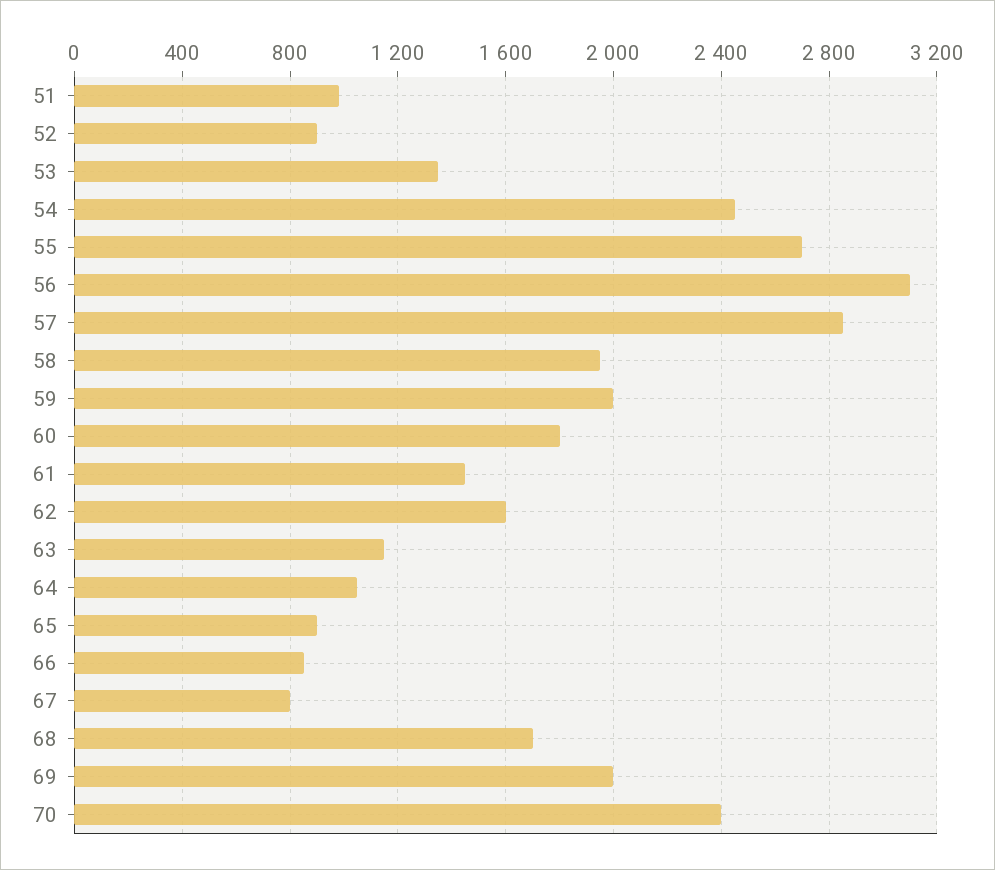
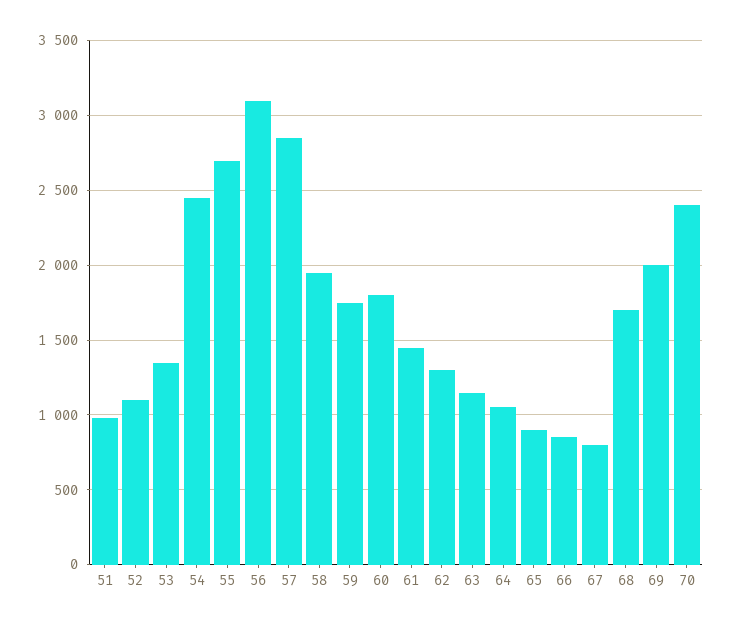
  {
    "51": 1000,
-   "52": 900,
+   "52": 1100,
    "53": 1350,
    "54": 2450,
    "55": 2700,
    "56": 3100,
    "57": 2850,
    "58": 1950,
-   "59": 2000,
+   "59": 1750,
    "60": 1800,
    "61": 1450,
-   "62": 1600,
+   "62": 1300,
    "63": 1150,
    "64": 1050,
    "65": 900,
    "66": 850,
    "67": 800,
    "68": 1700,
    "69": 2000,
    "70": 2400
  }

